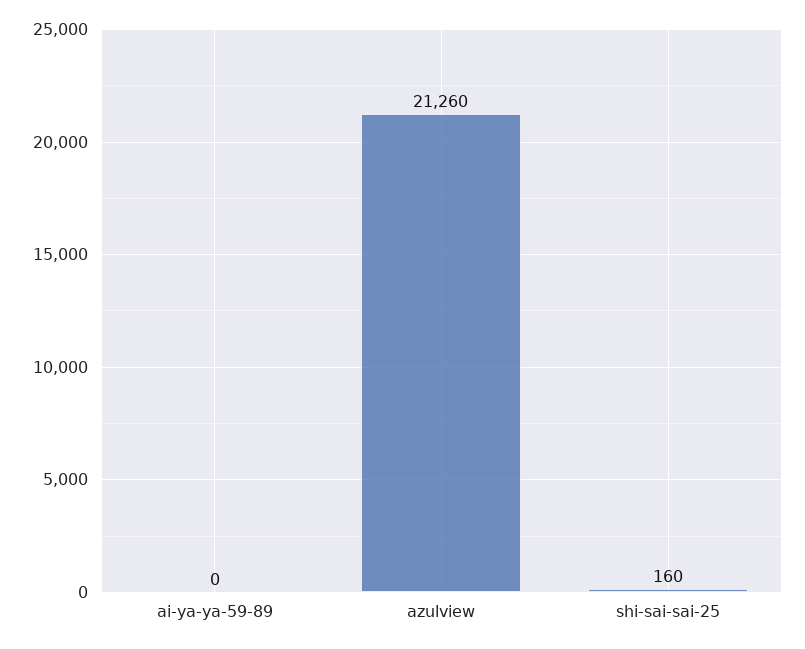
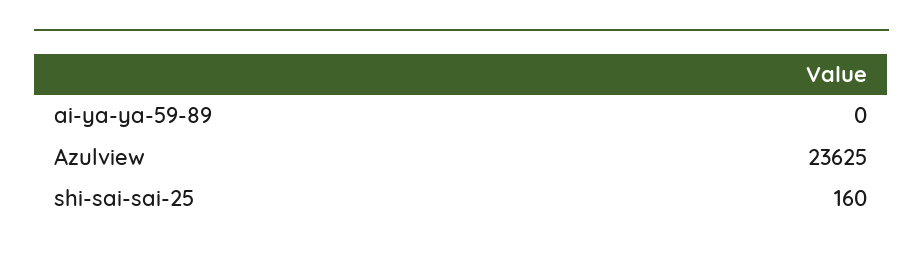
  {
    "ai-ya-ya-59-89": 0,
-   "azulview": 21260,
+   "azulview": 23625,
    "shi-sai-sai-25": 160
  }

